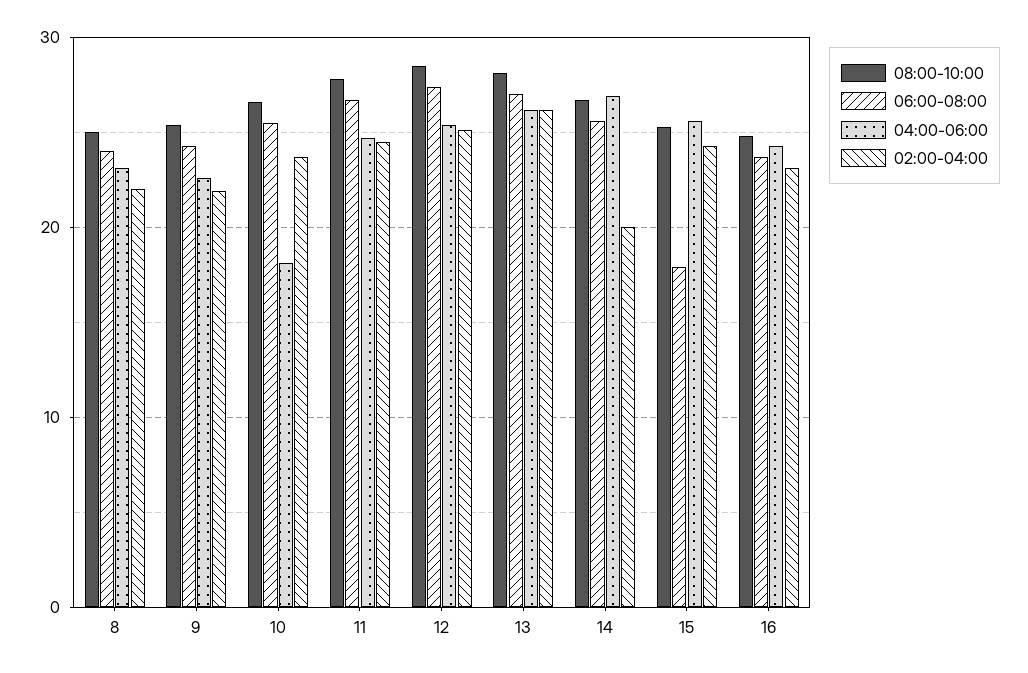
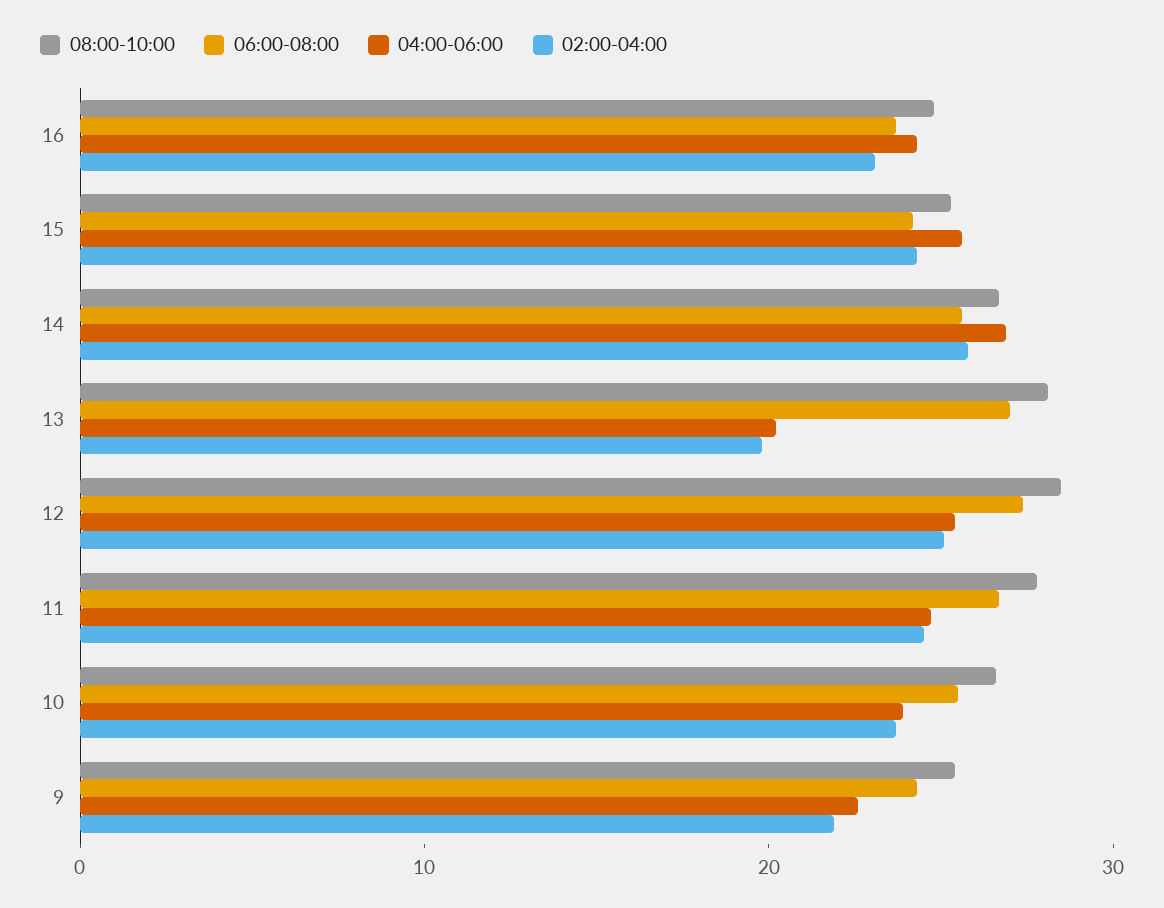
  {
    "08:00-10:00": {
-     "8": 25,
      "9": 25,
      "10": 27,
      "11": 28,
      "12": 29,
      "13": 28,
      "14": 27,
      "15": 25,
      "16": 25
    },
    "06:00-08:00": {
-     "8": 24,
      "9": 24,
      "10": 26,
      "11": 27,
      "12": 27,
      "13": 27,
      "14": 26,
-     "15": 18,
+     "15": 24,
      "16": 24
    },
    "04:00-06:00": {
-     "8": 23,
      "9": 23,
-     "10": 18,
+     "10": 24,
      "11": 25,
      "12": 25,
-     "13": 26,
+     "13": 20,
      "14": 27,
      "15": 26,
      "16": 24
    },
    "02:00-04:00": {
-     "8": 22,
      "9": 22,
      "10": 24,
      "11": 25,
      "12": 25,
-     "13": 26,
+     "13": 20,
-     "14": 20,
+     "14": 26,
      "15": 24,
      "16": 23
    }
  }

